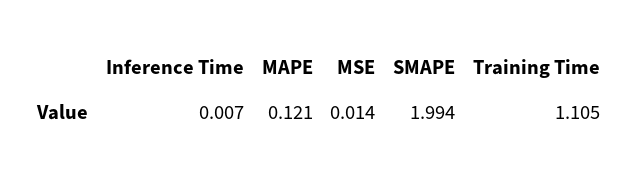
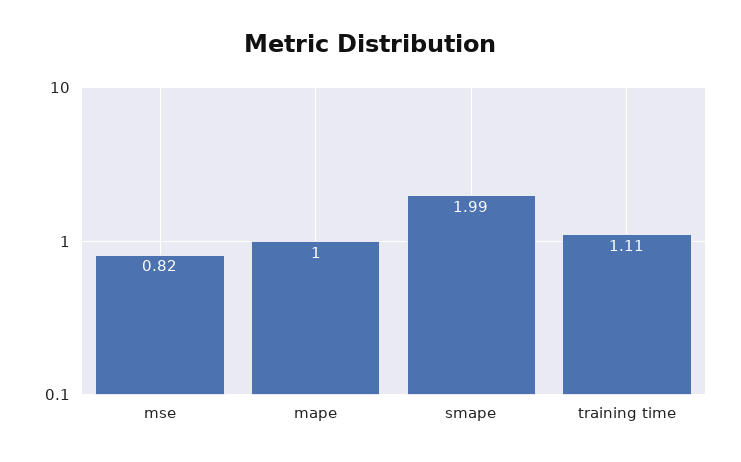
  {
-   "Inference Time": 0.007,
-   "MAPE": 0.121,
+   "MAPE": 1,
-   "MSE": 0.014,
+   "MSE": 0.82,
    "SMAPE": 1.994,
    "Training Time": 1.105
  }

